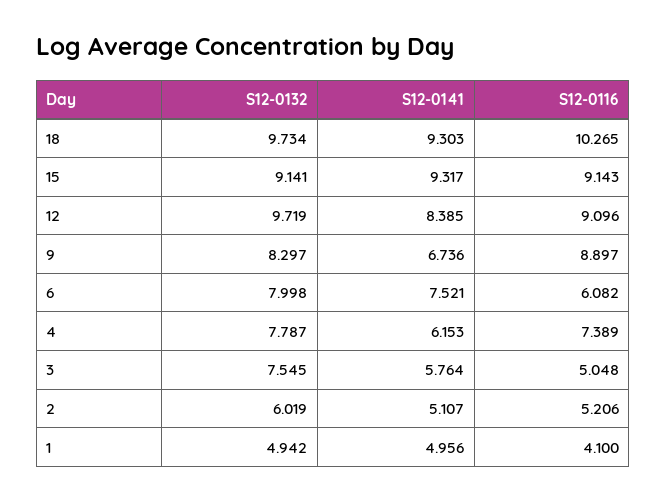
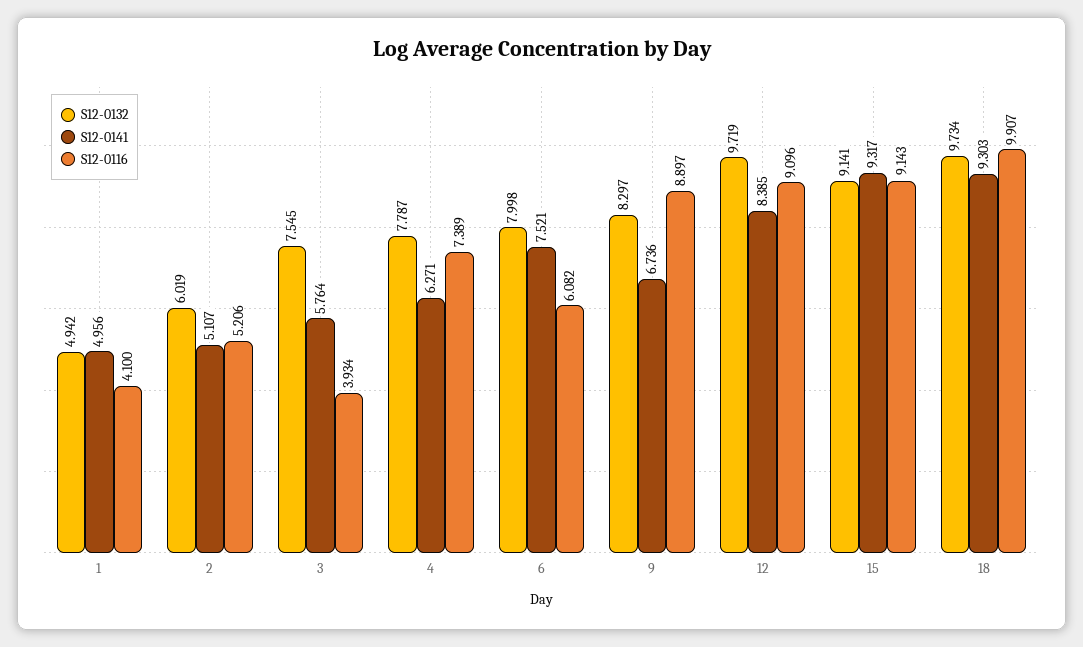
  {
    "S12-0132": {
      "18": 9.734,
      "15": 9.141,
      "12": 9.719,
      "9": 8.297,
      "6": 7.998,
      "4": 7.787,
      "3": 7.545,
      "2": 6.019,
      "1": 4.942
    },
    "S12-0141": {
      "18": 9.303,
      "15": 9.317,
      "12": 8.385,
      "9": 6.736,
      "6": 7.521,
-     "4": 6.153,
+     "4": 6.271,
      "3": 5.764,
      "2": 5.107,
      "1": 4.956
    },
    "S12-0116": {
-     "18": 10.265,
+     "18": 9.907,
      "15": 9.143,
      "12": 9.096,
      "9": 8.897,
      "6": 6.082,
      "4": 7.389,
-     "3": 5.048,
+     "3": 3.934,
      "2": 5.206,
      "1": 4.1
    }
  }

